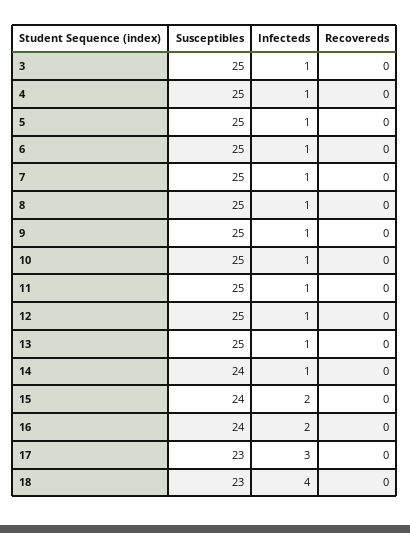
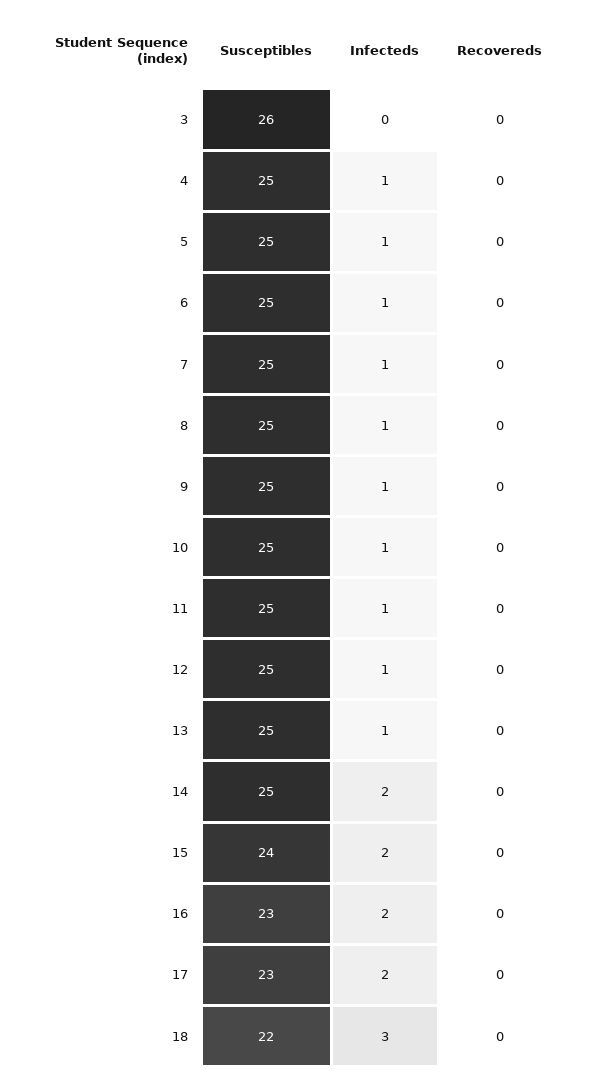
  {
    "Susceptibles": {
-     "3": 25,
+     "3": 26,
      "4": 25,
      "5": 25,
      "6": 25,
      "7": 25,
      "8": 25,
      "9": 25,
      "10": 25,
      "11": 25,
      "12": 25,
      "13": 25,
-     "14": 24,
+     "14": 25,
      "15": 24,
-     "16": 24,
+     "16": 23,
      "17": 23,
-     "18": 23
+     "18": 22
    },
    "Infecteds": {
-     "3": 1,
+     "3": 0,
      "4": 1,
      "5": 1,
      "6": 1,
      "7": 1,
      "8": 1,
      "9": 1,
      "10": 1,
      "11": 1,
      "12": 1,
      "13": 1,
-     "14": 1,
+     "14": 2,
      "15": 2,
      "16": 2,
-     "17": 3,
+     "17": 2,
-     "18": 4
+     "18": 3
    },
    "Recovereds": {
      "3": 0,
      "4": 0,
      "5": 0,
      "6": 0,
      "7": 0,
      "8": 0,
      "9": 0,
      "10": 0,
      "11": 0,
      "12": 0,
      "13": 0,
      "14": 0,
      "15": 0,
      "16": 0,
      "17": 0,
      "18": 0
    }
  }

